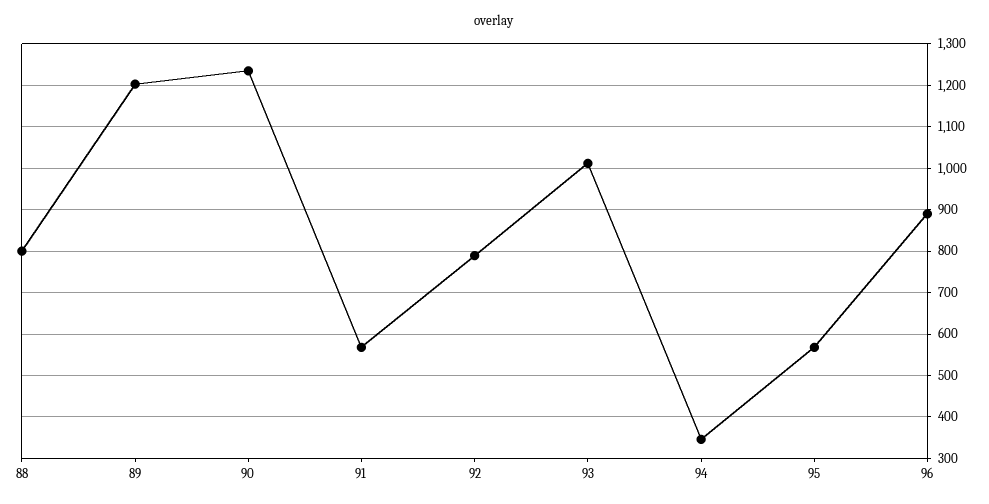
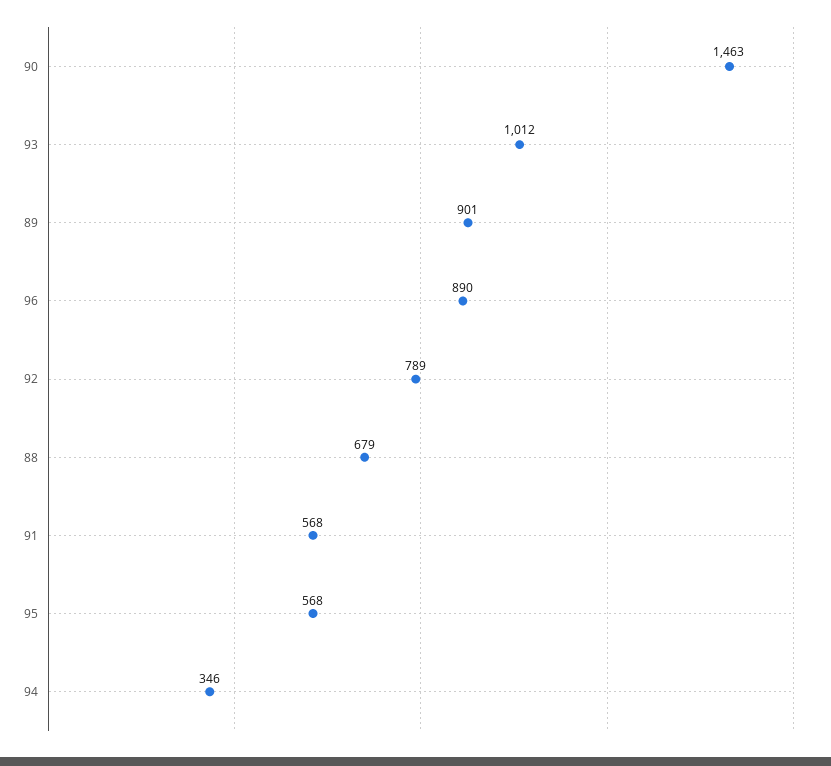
  {
-   "88": 800,
+   "88": 679,
-   "89": 1200,
+   "89": 901,
-   "90": 1240,
+   "90": 1463,
    "91": 568,
    "92": 789,
    "93": 1012,
    "94": 346,
    "95": 568,
    "96": 890
  }

